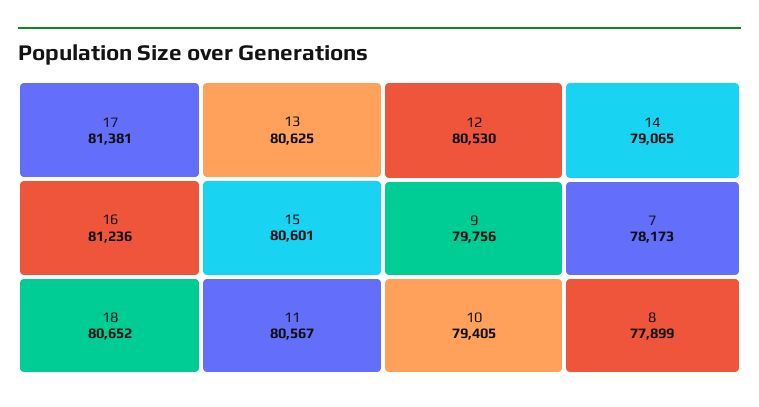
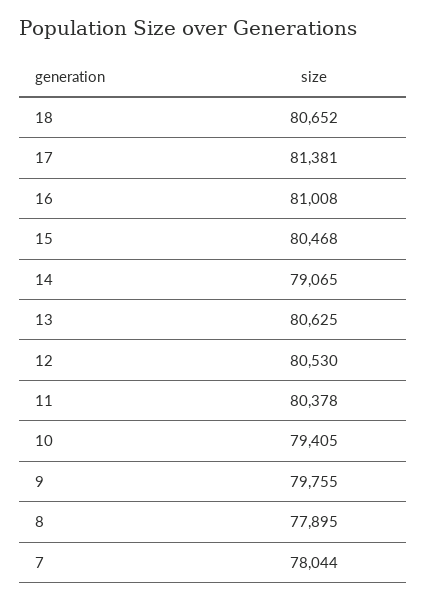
  {
    "17": 81381,
-   "16": 81236,
+   "16": 81008,
    "18": 80652,
    "13": 80625,
-   "15": 80601,
+   "15": 80468,
-   "11": 80567,
+   "11": 80378,
    "12": 80530,
-   "9": 79756,
+   "9": 79755,
    "10": 79405,
    "14": 79065,
-   "7": 78173,
+   "7": 78044,
-   "8": 77899
+   "8": 77895
  }

